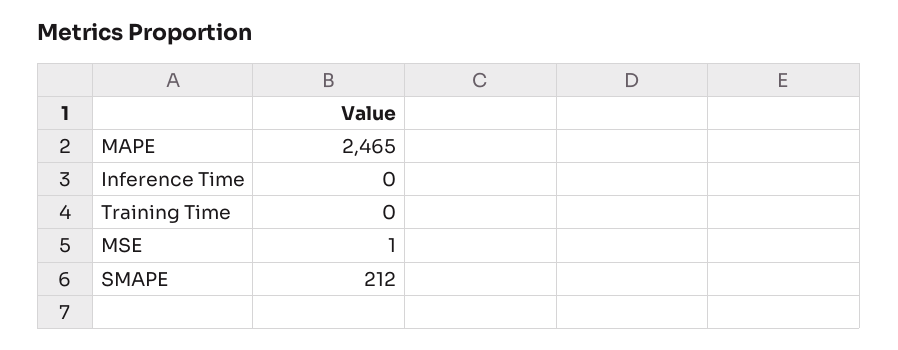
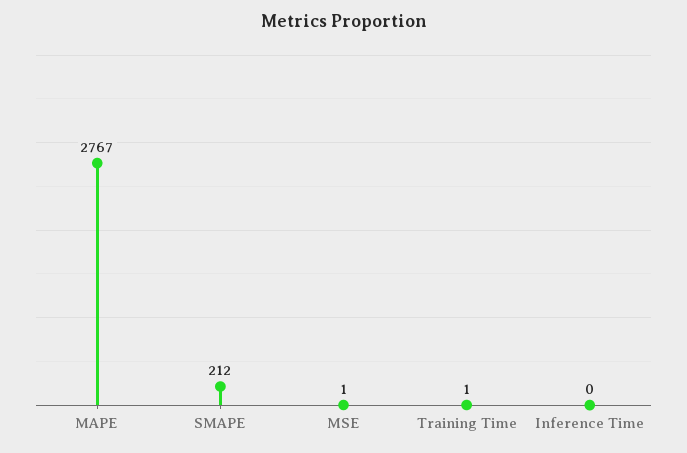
  {
-   "MAPE": 2465,
+   "MAPE": 2767,
    "Inference Time": 0,
-   "Training Time": 0,
+   "Training Time": 1,
    "MSE": 1,
    "SMAPE": 212
  }

